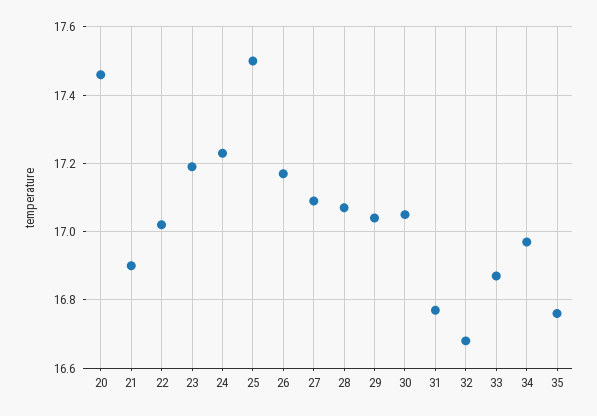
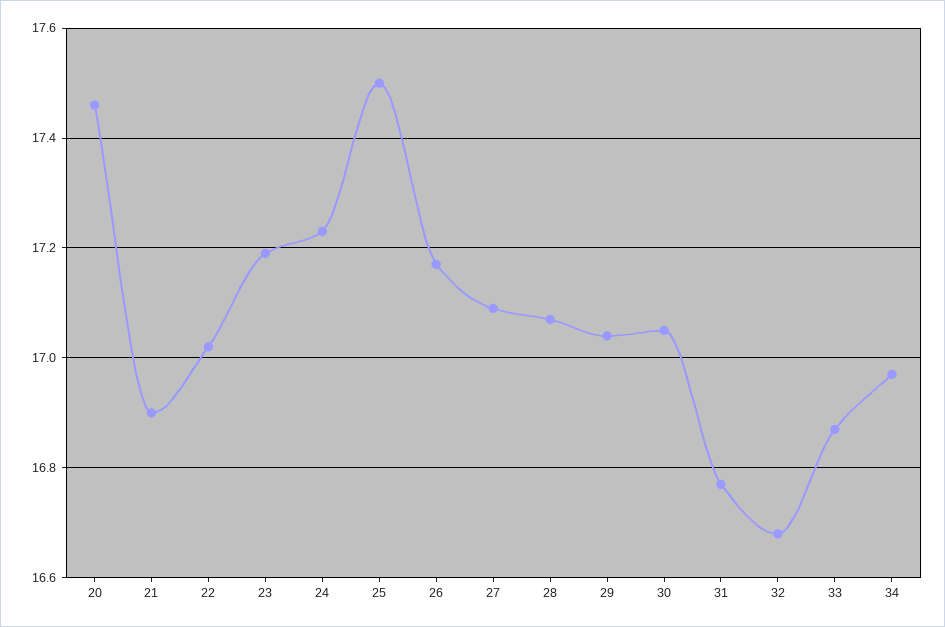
  {
    "20": 17.45,
    "21": 16.9,
    "22": 17,
    "23": 17.2,
    "24": 17.25,
    "25": 17.5,
    "26": 17.15,
    "27": 17.1,
    "28": 17.05,
    "29": 17.05,
    "30": 17.05,
    "31": 16.75,
    "32": 16.7,
    "33": 16.85,
-   "34": 16.95,
+   "34": 16.95
-   "35": 16.75
  }

